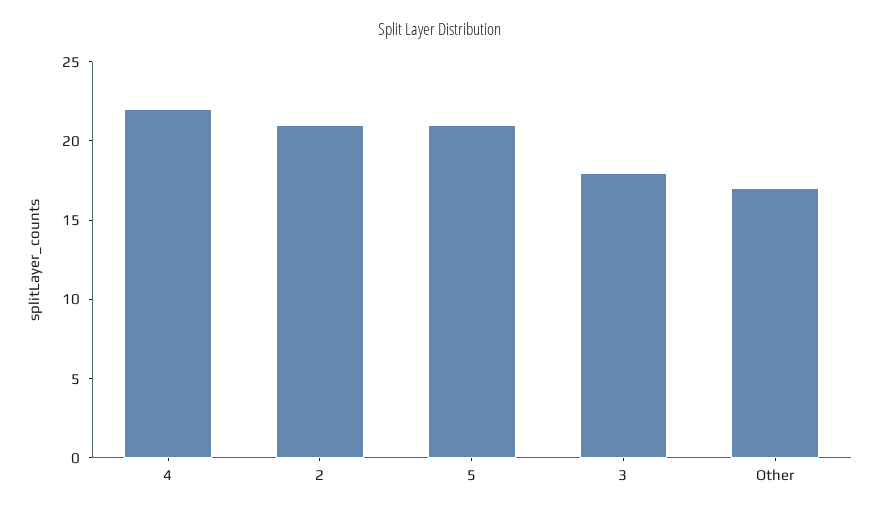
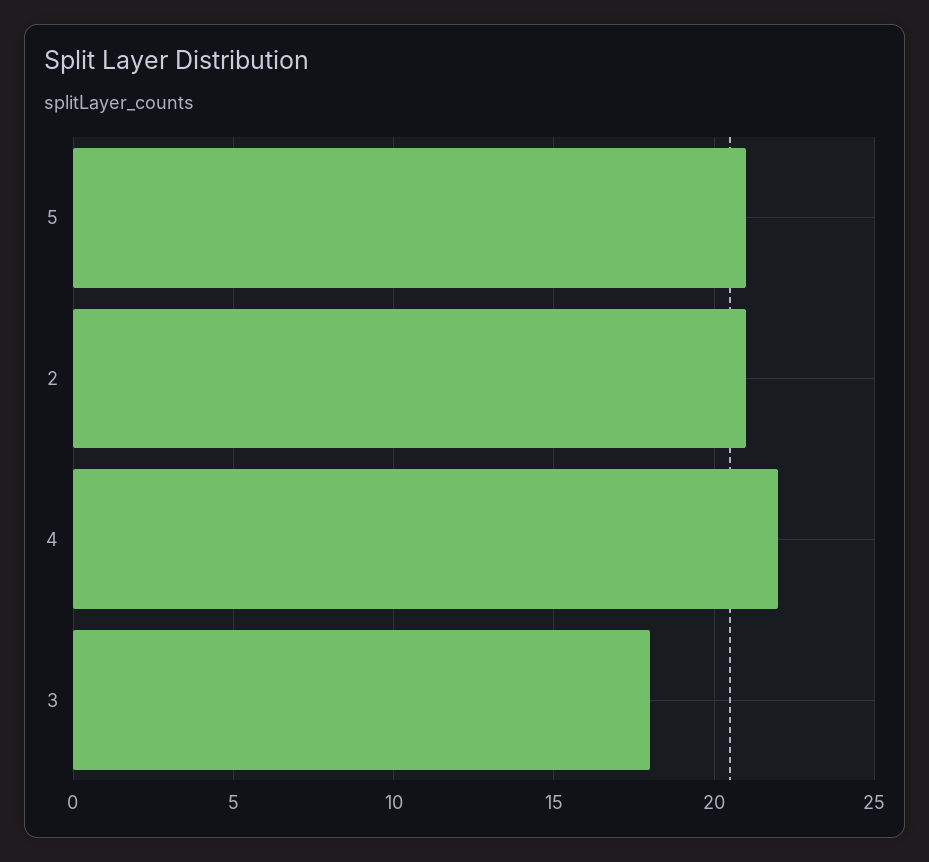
  {
    "4": 22,
    "2": 21,
    "5": 21,
-   "3": 18,
+   "3": 18
-   "Other": 17
  }

